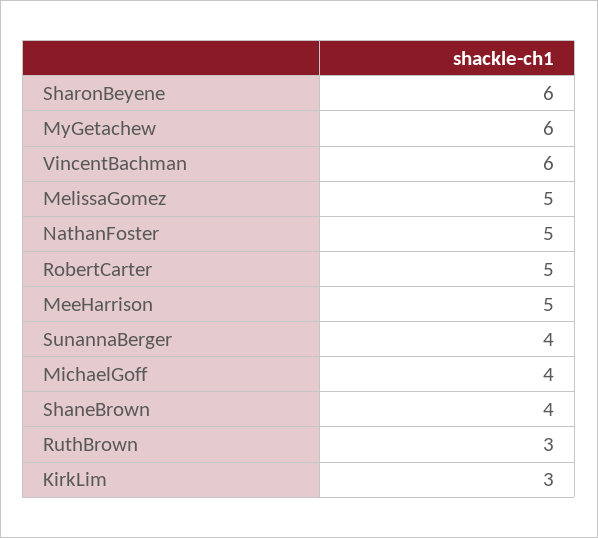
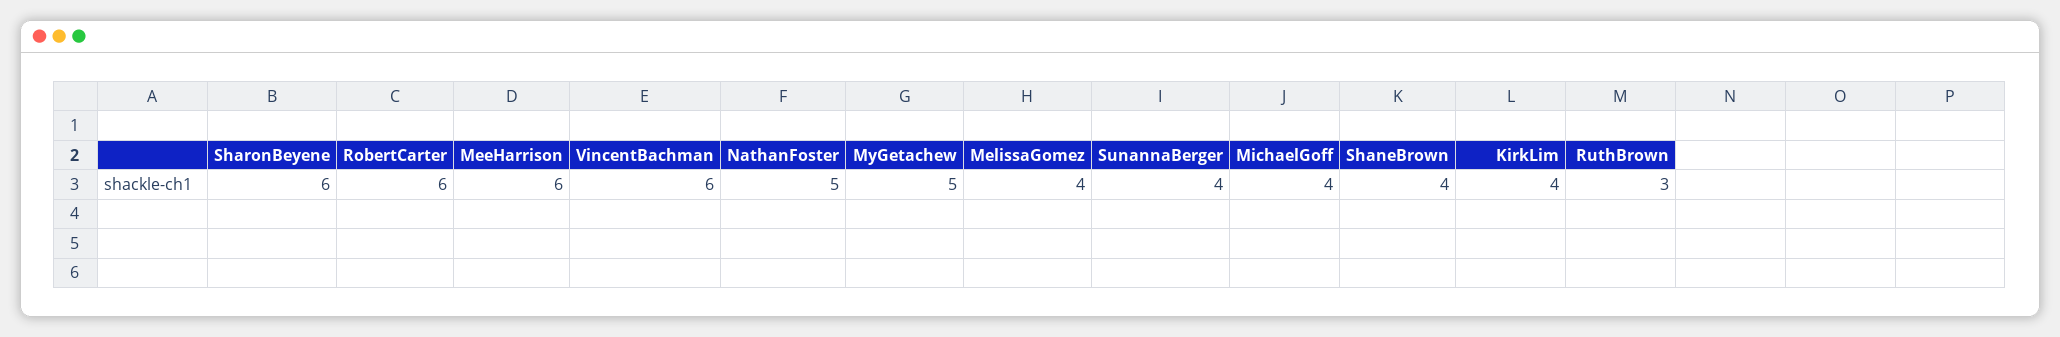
  {
    "SharonBeyene": 6,
-   "MyGetachew": 6,
+   "MyGetachew": 5,
    "VincentBachman": 6,
-   "MelissaGomez": 5,
+   "MelissaGomez": 4,
    "NathanFoster": 5,
-   "RobertCarter": 5,
+   "RobertCarter": 6,
-   "MeeHarrison": 5,
+   "MeeHarrison": 6,
    "SunannaBerger": 4,
    "MichaelGoff": 4,
    "ShaneBrown": 4,
    "RuthBrown": 3,
-   "KirkLim": 3
+   "KirkLim": 4
  }

